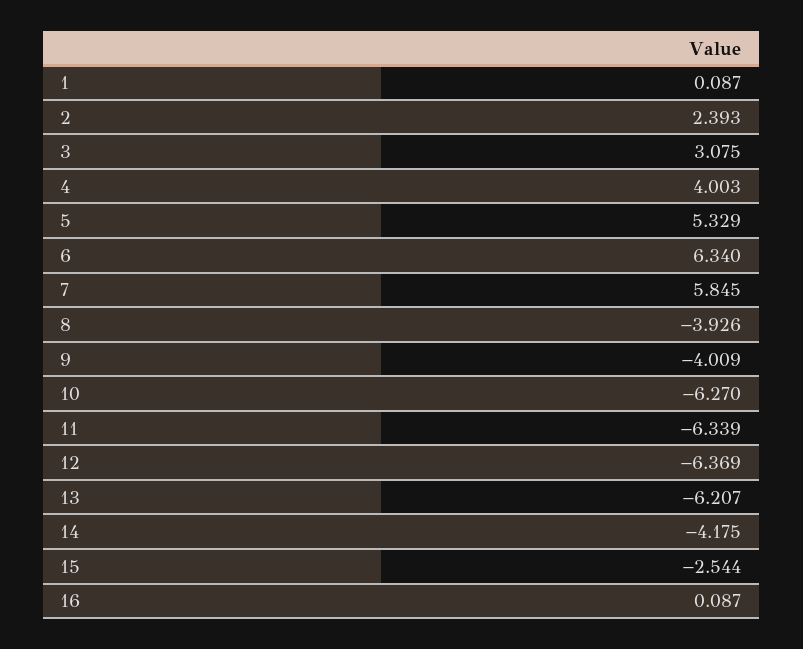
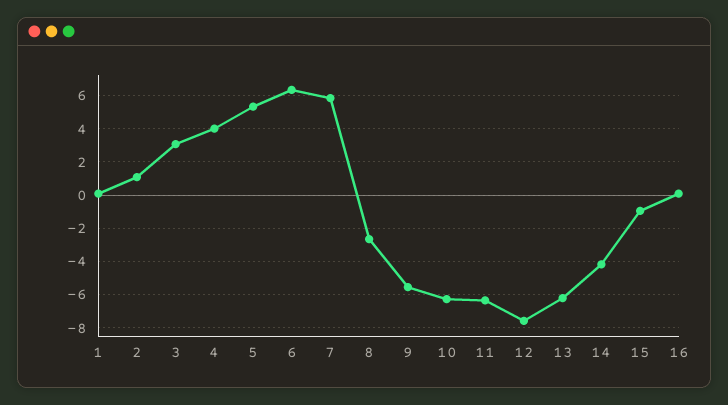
  {
    "1": 0.087,
-   "2": 2.393,
+   "2": 1,
    "3": 3.075,
    "4": 4.003,
    "5": 5.329,
    "6": 6.34,
    "7": 5.845,
-   "8": -3.926,
+   "8": -2.5,
-   "9": -4.009,
+   "9": -5.5,
    "10": -6.27,
    "11": -6.339,
-   "12": -6.369,
+   "12": -7.5,
    "13": -6.207,
    "14": -4.175,
-   "15": -2.544,
+   "15": -1,
    "16": 0.087
  }

